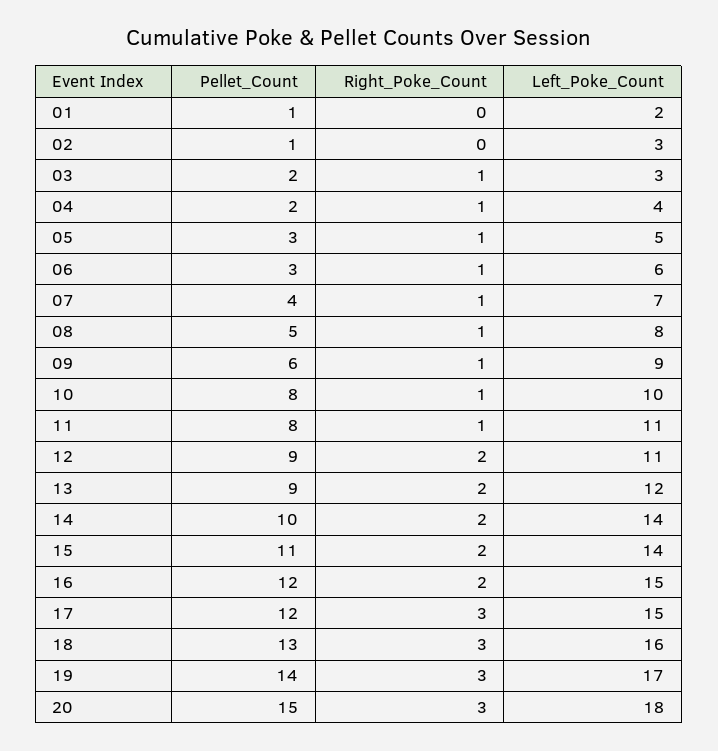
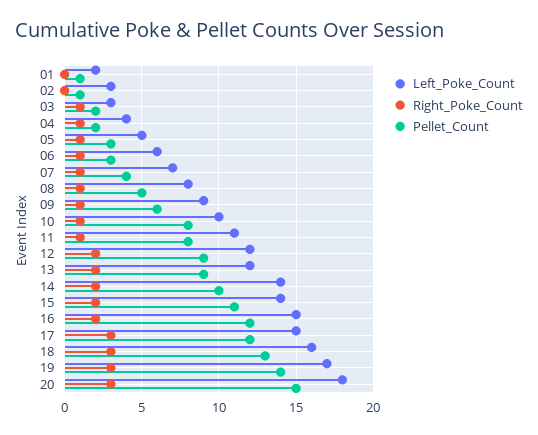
  {
    "Pellet_Count": {
      "01": 1,
      "02": 1,
      "03": 2,
      "04": 2,
      "05": 3,
      "06": 3,
      "07": 4,
      "08": 5,
      "09": 6,
      "10": 8,
      "11": 8,
      "12": 9,
      "13": 9,
      "14": 10,
      "15": 11,
      "16": 12,
      "17": 12,
      "18": 13,
      "19": 14,
      "20": 15
    },
    "Right_Poke_Count": {
      "01": 0,
      "02": 0,
      "03": 1,
      "04": 1,
      "05": 1,
      "06": 1,
      "07": 1,
      "08": 1,
      "09": 1,
      "10": 1,
      "11": 1,
      "12": 2,
      "13": 2,
      "14": 2,
      "15": 2,
      "16": 2,
      "17": 3,
      "18": 3,
      "19": 3,
      "20": 3
    },
    "Left_Poke_Count": {
      "01": 2,
      "02": 3,
      "03": 3,
      "04": 4,
      "05": 5,
      "06": 6,
      "07": 7,
      "08": 8,
      "09": 9,
      "10": 10,
      "11": 11,
-     "12": 11,
+     "12": 12,
      "13": 12,
      "14": 14,
      "15": 14,
      "16": 15,
      "17": 15,
      "18": 16,
      "19": 17,
      "20": 18
    }
  }

